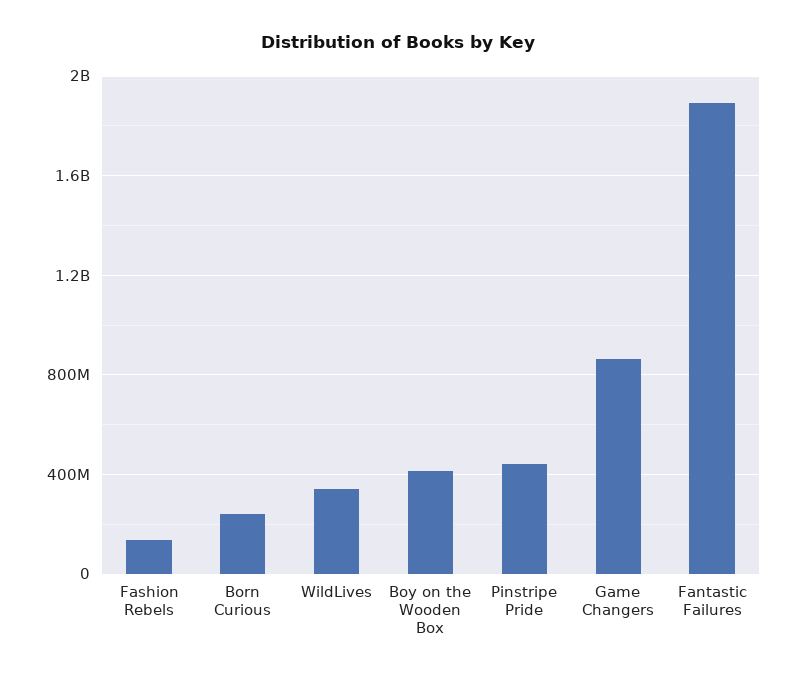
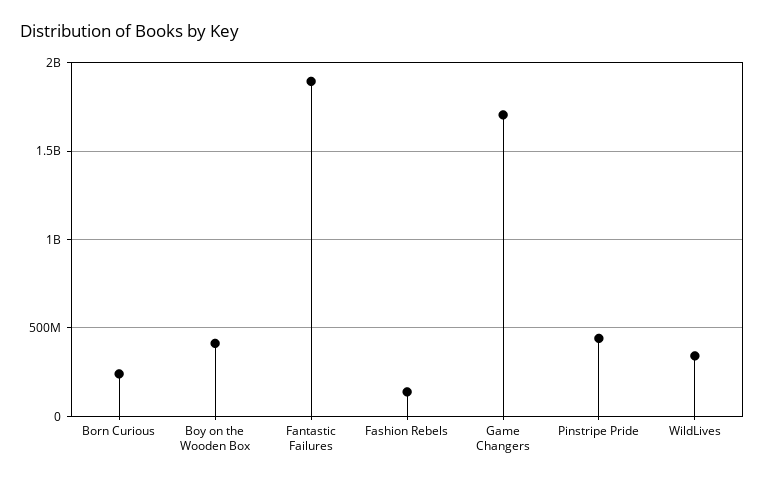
  {
    "Fashion Rebels": 150000000,
    "Born Curious": 250000000,
    "WildLives": 350000000,
    "Boy on the Wooden Box": 400000000,
    "Pinstripe Pride": 450000000,
-   "Game Changers": 850000000,
+   "Game Changers": 1700000000,
    "Fantastic Failures": 1900000000
  }

